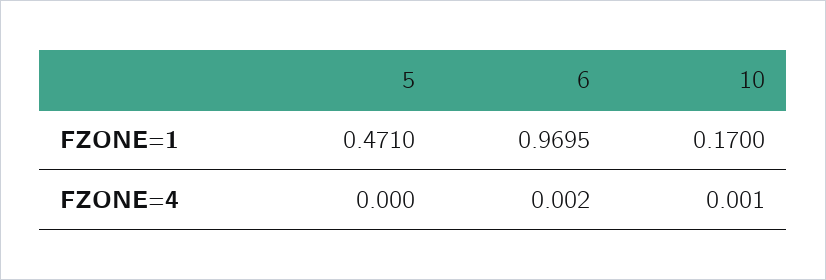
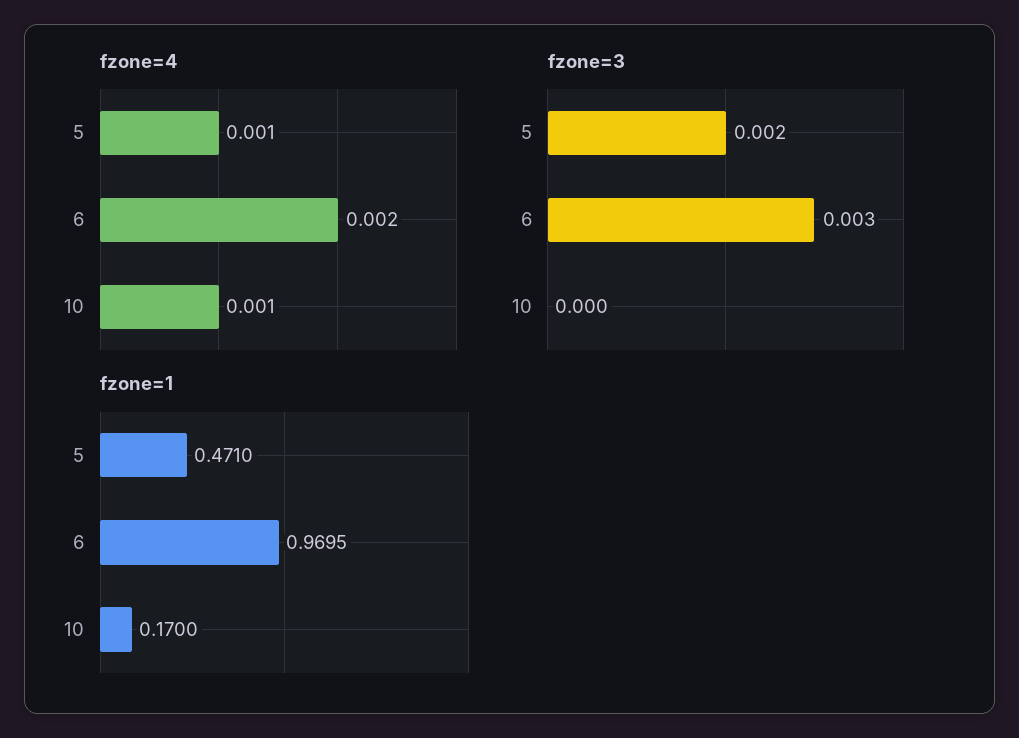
  {
    "FZONE=1": {
      "5": 0.471,
      "6": 0.9695,
      "10": 0.17
    },
    "FZONE=4": {
-     "5": 0,
+     "5": 0.001,
      "6": 0.002,
      "10": 0.001
-   }
+   },
+   "fzone=3": {
+     "5": 0.002,
+     "6": 0.003,
+     "10": 0
+   }
  }

